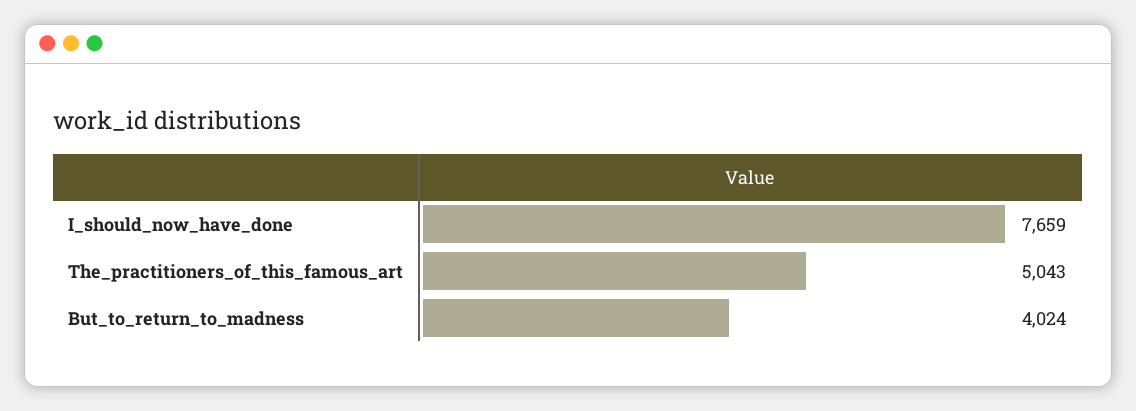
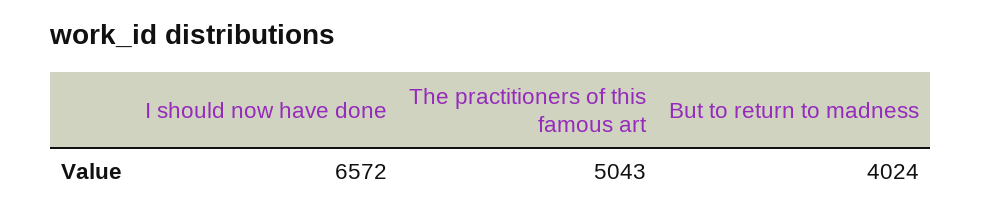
  {
-   "I_should_now_have_done": 7659,
+   "I_should_now_have_done": 6572,
    "The_practitioners_of_this_famous_art": 5043,
    "But_to_return_to_madness": 4024
  }

